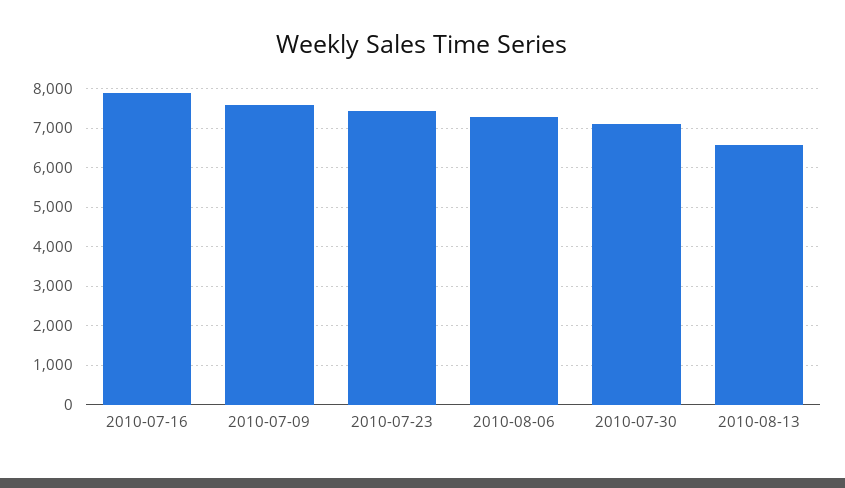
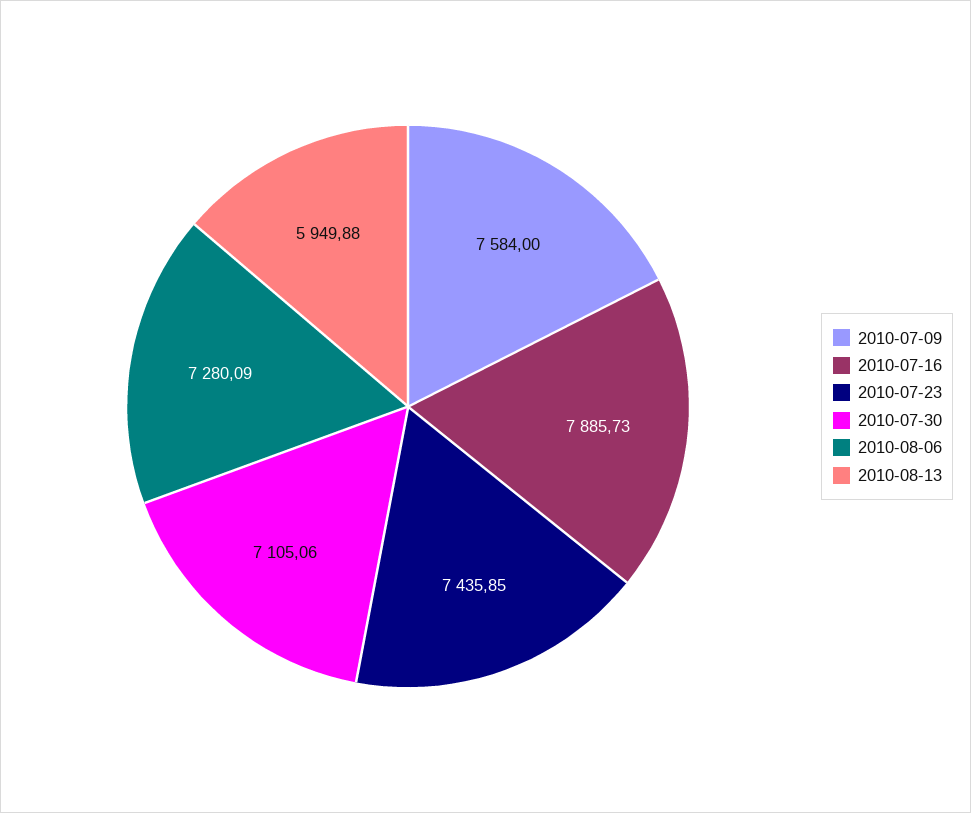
  {
    "2010-07-16": 7885.73,
    "2010-07-09": 7584,
    "2010-07-23": 7435.85,
    "2010-08-06": 7280.09,
    "2010-07-30": 7105.06,
-   "2010-08-13": 6600
+   "2010-08-13": 5949.88
  }

